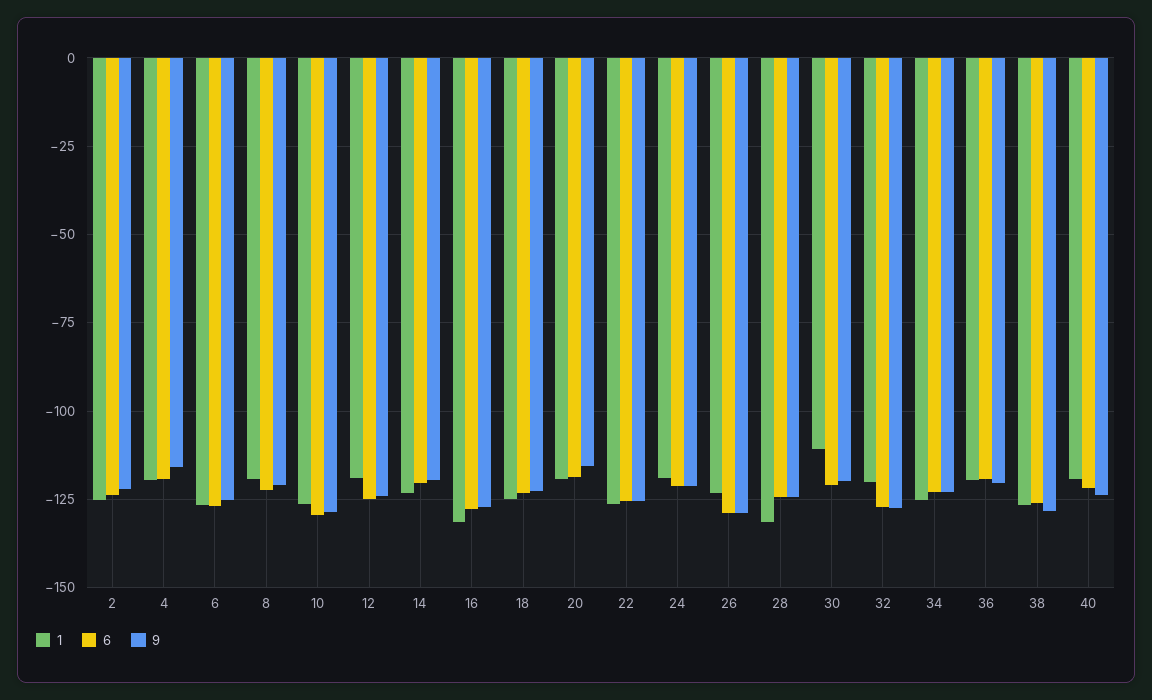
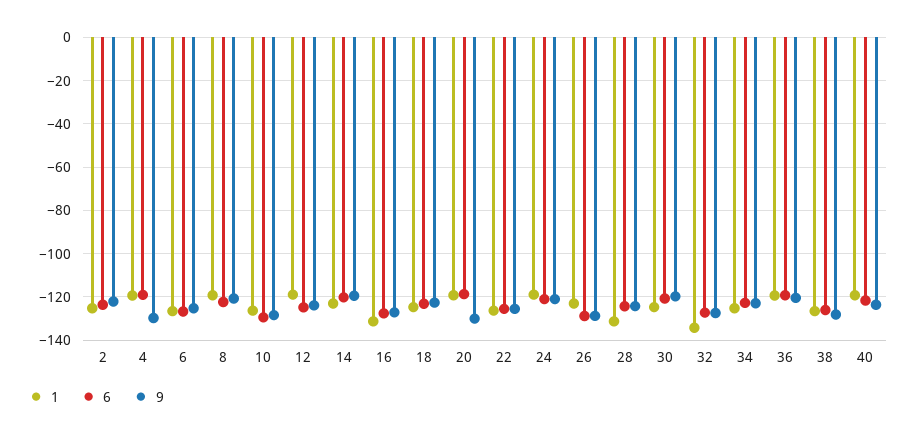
  {
    "1": {
      "2": -125,
      "4": -120,
      "6": -127.5,
      "8": -120,
      "10": -127.5,
      "12": -120,
      "14": -122.5,
      "16": -132.5,
      "18": -125,
      "20": -120,
      "22": -127.5,
      "24": -120,
      "26": -122.5,
      "28": -132.5,
-     "30": -110,
+     "30": -125,
-     "32": -120,
+     "32": -135,
      "34": -125,
      "36": -120,
      "38": -127.5,
      "40": -120
    },
    "6": {
      "2": -122.5,
      "4": -120,
      "6": -127.5,
      "8": -122.5,
      "10": -130,
      "12": -125,
      "14": -120,
      "16": -127.5,
      "18": -122.5,
      "20": -120,
      "22": -125,
      "24": -120,
      "26": -130,
      "28": -125,
      "30": -120,
      "32": -127.5,
      "34": -122.5,
      "36": -120,
      "38": -125,
      "40": -122.5
    },
    "9": {
      "2": -122.5,
-     "4": -115,
+     "4": -130,
      "6": -125,
      "8": -120,
      "10": -127.5,
      "12": -125,
      "14": -120,
      "16": -127.5,
      "18": -122.5,
-     "20": -115,
+     "20": -130,
      "22": -125,
      "24": -120,
      "26": -130,
      "28": -125,
      "30": -120,
      "32": -127.5,
      "34": -122.5,
      "36": -120,
      "38": -127.5,
      "40": -122.5
    }
  }

